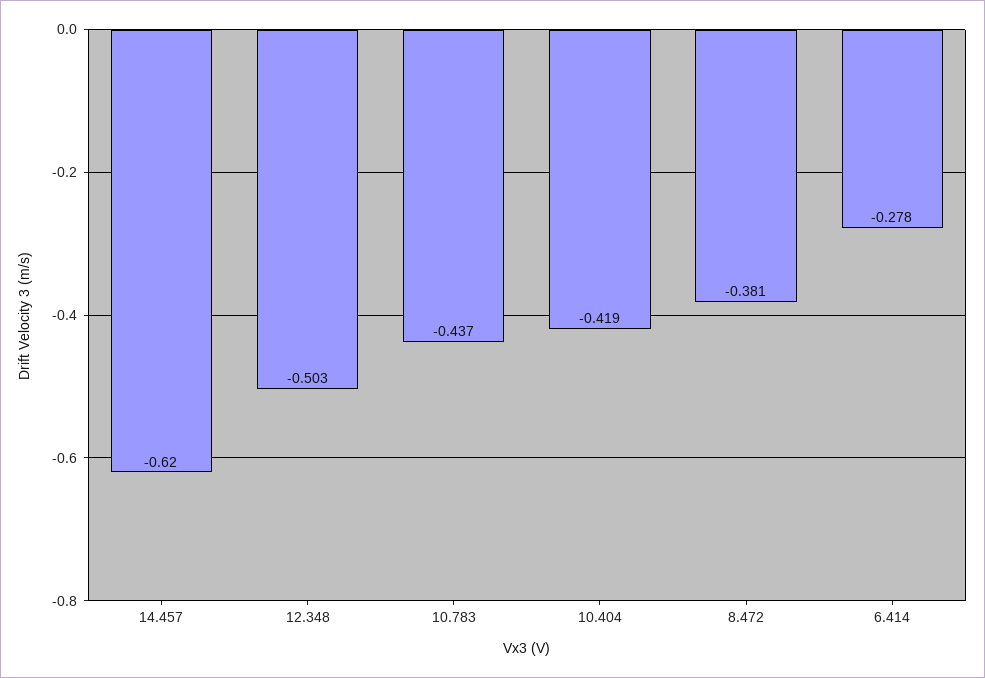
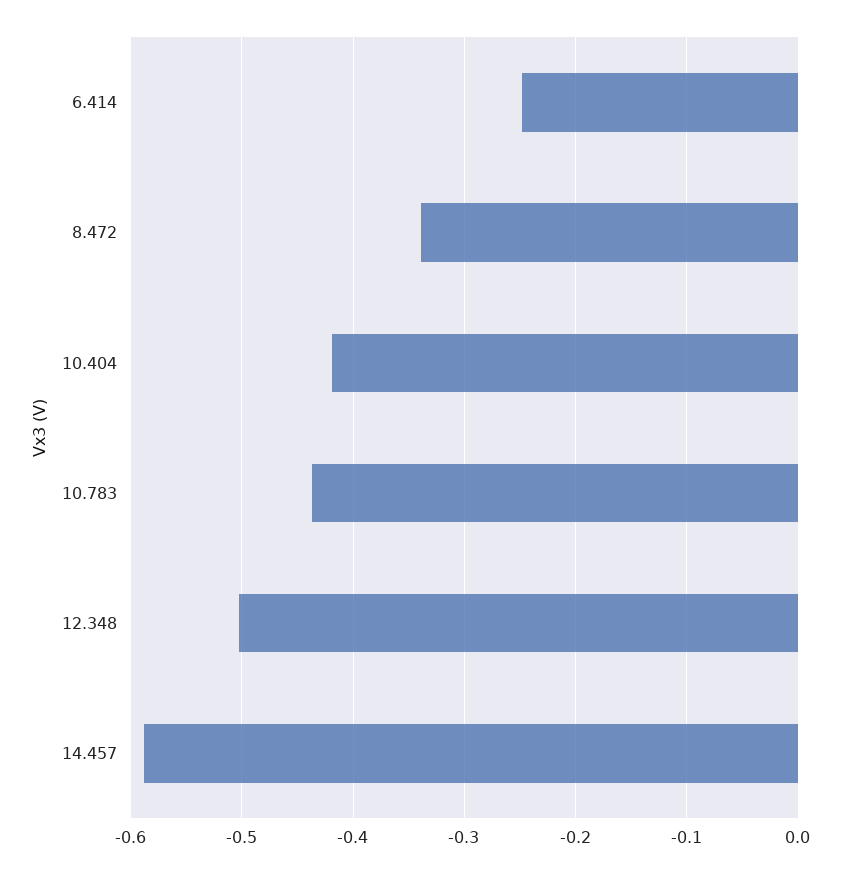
  {
-   "14.457": -0.62,
+   "14.457": -0.59,
    "12.348": -0.503,
    "10.783": -0.437,
    "10.404": -0.419,
-   "8.472": -0.381,
+   "8.472": -0.34,
-   "6.414": -0.278
+   "6.414": -0.25
  }

